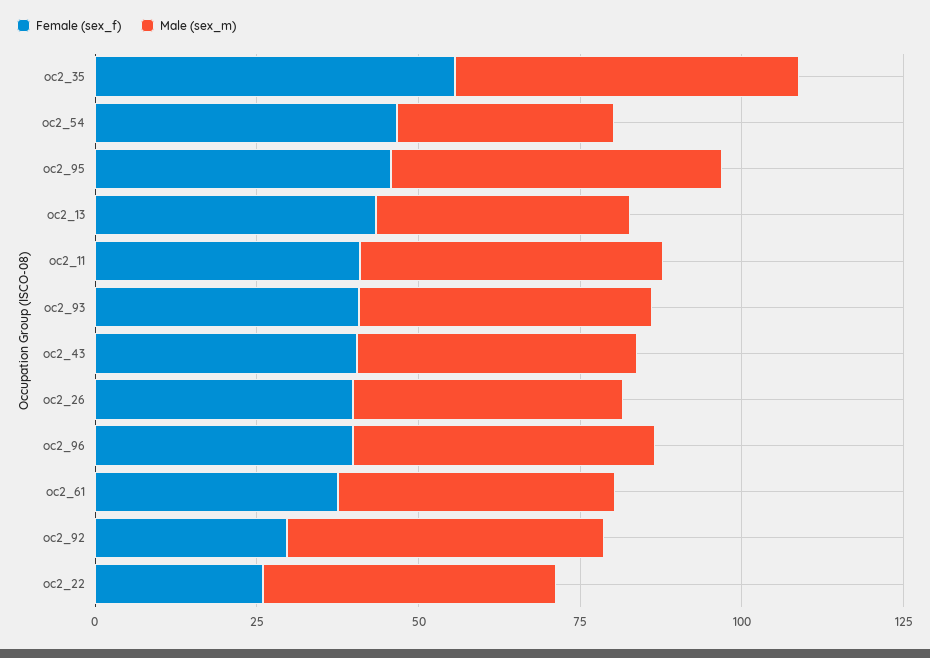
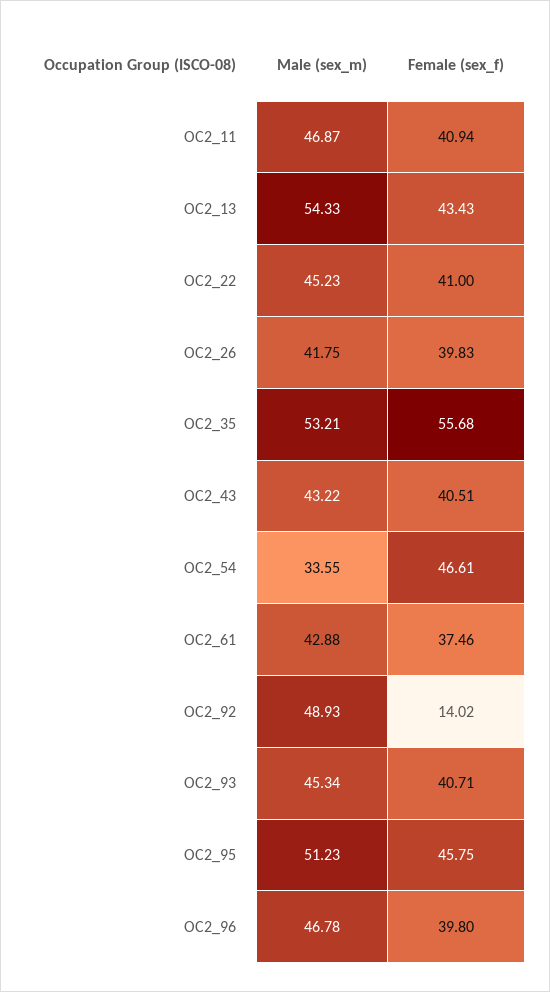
  {
    "Female (sex_f)": {
      "oc2_35": 55.68,
      "oc2_54": 46.61,
      "oc2_95": 45.75,
      "oc2_13": 43.43,
      "oc2_11": 40.94,
      "oc2_93": 40.71,
      "oc2_43": 40.51,
      "oc2_26": 39.83,
      "oc2_96": 39.8,
      "oc2_61": 37.46,
-     "oc2_92": 30,
+     "oc2_92": 14.02,
-     "oc2_22": 25
+     "oc2_22": 41
    },
    "Male (sex_m)": {
      "oc2_35": 53.21,
      "oc2_54": 33.55,
      "oc2_95": 51.23,
-     "oc2_13": 40,
+     "oc2_13": 54.33,
      "oc2_11": 46.87,
      "oc2_93": 45.34,
      "oc2_43": 43.22,
      "oc2_26": 41.75,
      "oc2_96": 46.78,
      "oc2_61": 42.88,
      "oc2_92": 48.93,
      "oc2_22": 45.23
    }
  }

